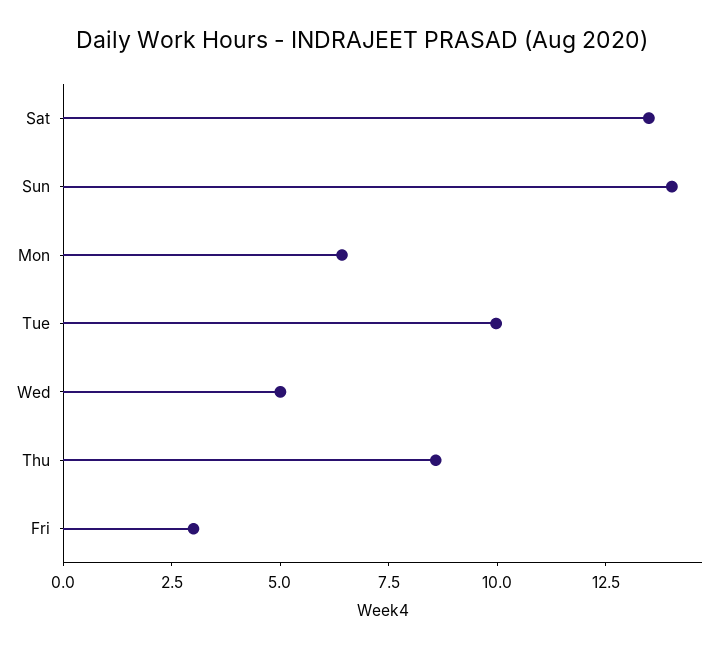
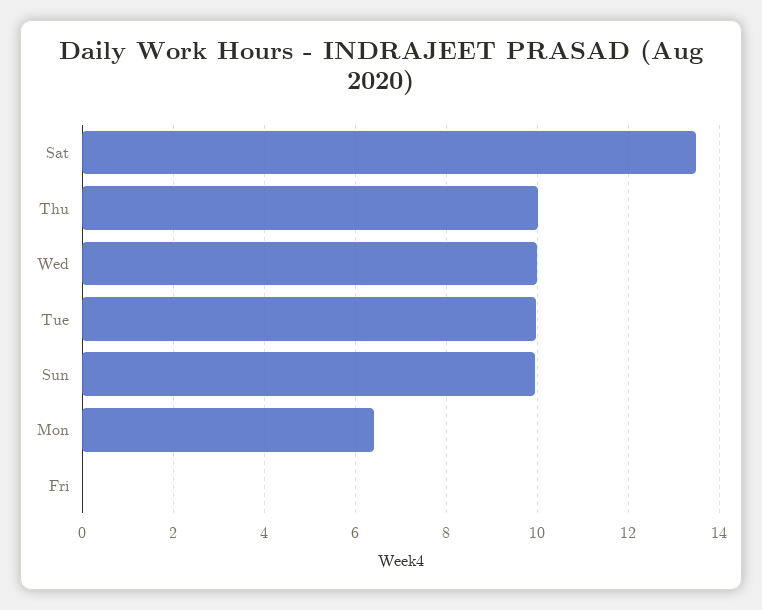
  {
    "Sat": 13.4,
-   "Sun": 14,
+   "Sun": 10,
    "Mon": 6.4,
    "Tue": 10,
-   "Wed": 5,
+   "Wed": 10,
-   "Thu": 8.5,
+   "Thu": 10,
-   "Fri": 3
+   "Fri": 0
  }

